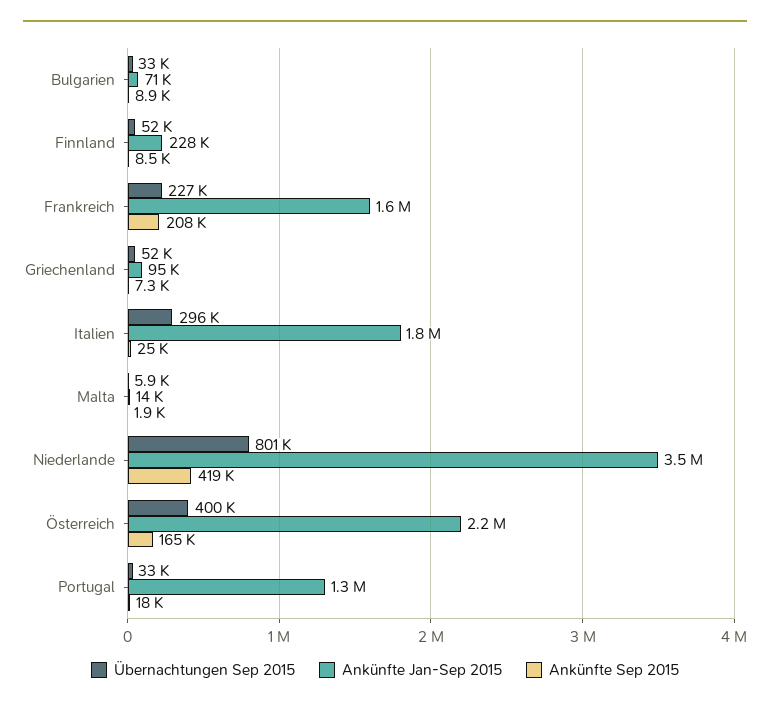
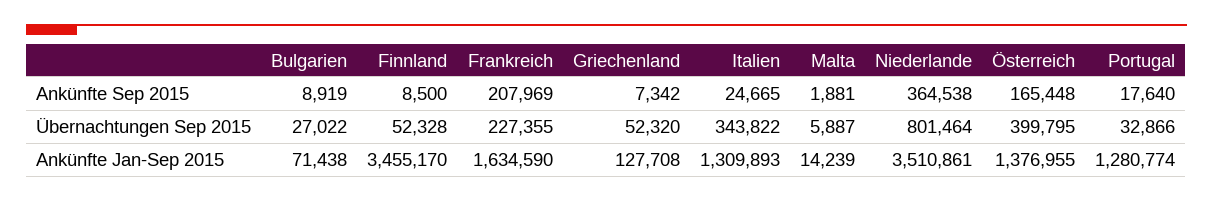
  {
    "Übernachtungen Sep 2015": {
-     "Bulgarien": 33000,
+     "Bulgarien": 27022,
      "Finnland": 52328,
      "Frankreich": 227355,
      "Griechenland": 52320,
-     "Italien": 296000,
+     "Italien": 343822,
      "Malta": 5887,
      "Niederlande": 801464,
      "Österreich": 399795,
      "Portugal": 32866
    },
    "Ankünfte Jan-Sep 2015": {
      "Bulgarien": 71438,
-     "Finnland": 228000,
+     "Finnland": 3455170,
      "Frankreich": 1634590,
-     "Griechenland": 95000,
+     "Griechenland": 127708,
-     "Italien": 1800000,
+     "Italien": 1309893,
      "Malta": 14239,
      "Niederlande": 3510861,
-     "Österreich": 2200000,
+     "Österreich": 1376955,
      "Portugal": 1280774
    },
    "Ankünfte Sep 2015": {
      "Bulgarien": 8919,
      "Finnland": 8500,
      "Frankreich": 207969,
      "Griechenland": 7342,
      "Italien": 24665,
      "Malta": 1881,
-     "Niederlande": 419000,
+     "Niederlande": 364538,
      "Österreich": 165448,
      "Portugal": 17640
    }
  }

